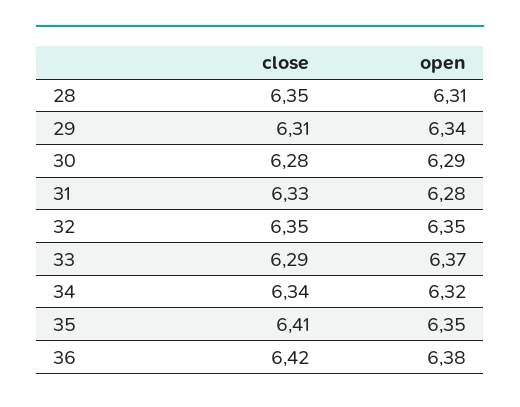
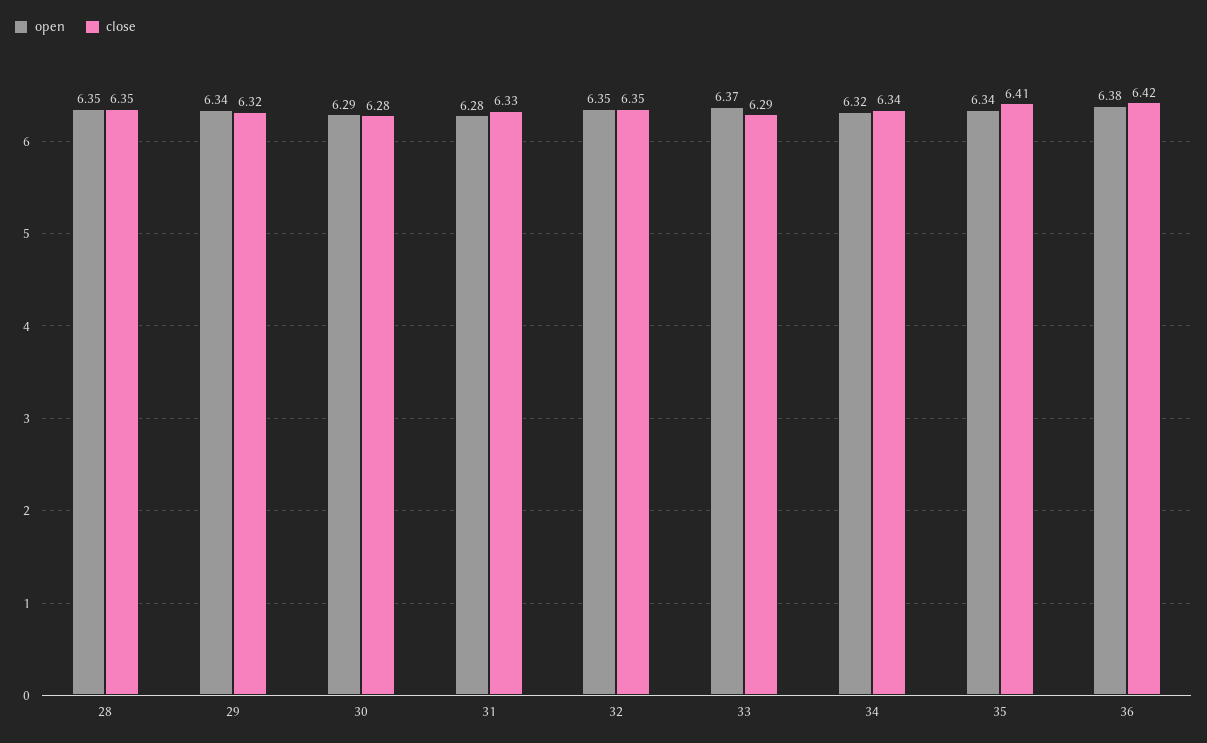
  {
    "close": {
      "28": 6.35,
-     "29": 6.31,
+     "29": 6.32,
      "30": 6.28,
      "31": 6.33,
      "32": 6.35,
      "33": 6.29,
      "34": 6.34,
      "35": 6.41,
      "36": 6.42
    },
    "open": {
-     "28": 6.31,
+     "28": 6.35,
      "29": 6.34,
      "30": 6.29,
      "31": 6.28,
      "32": 6.35,
      "33": 6.37,
      "34": 6.32,
-     "35": 6.35,
+     "35": 6.34,
      "36": 6.38
    }
  }

